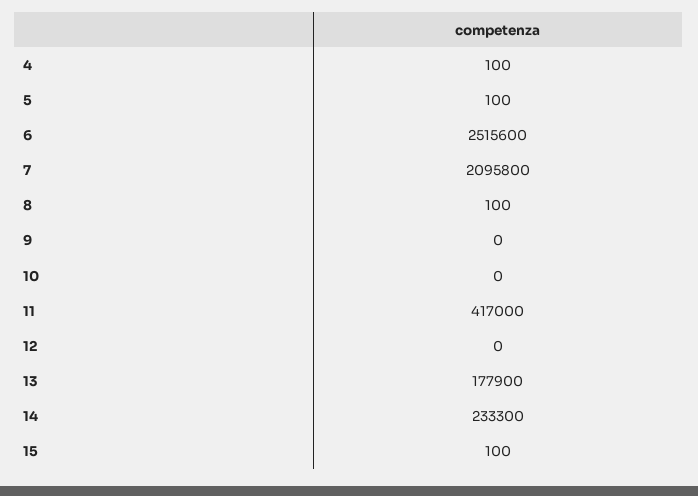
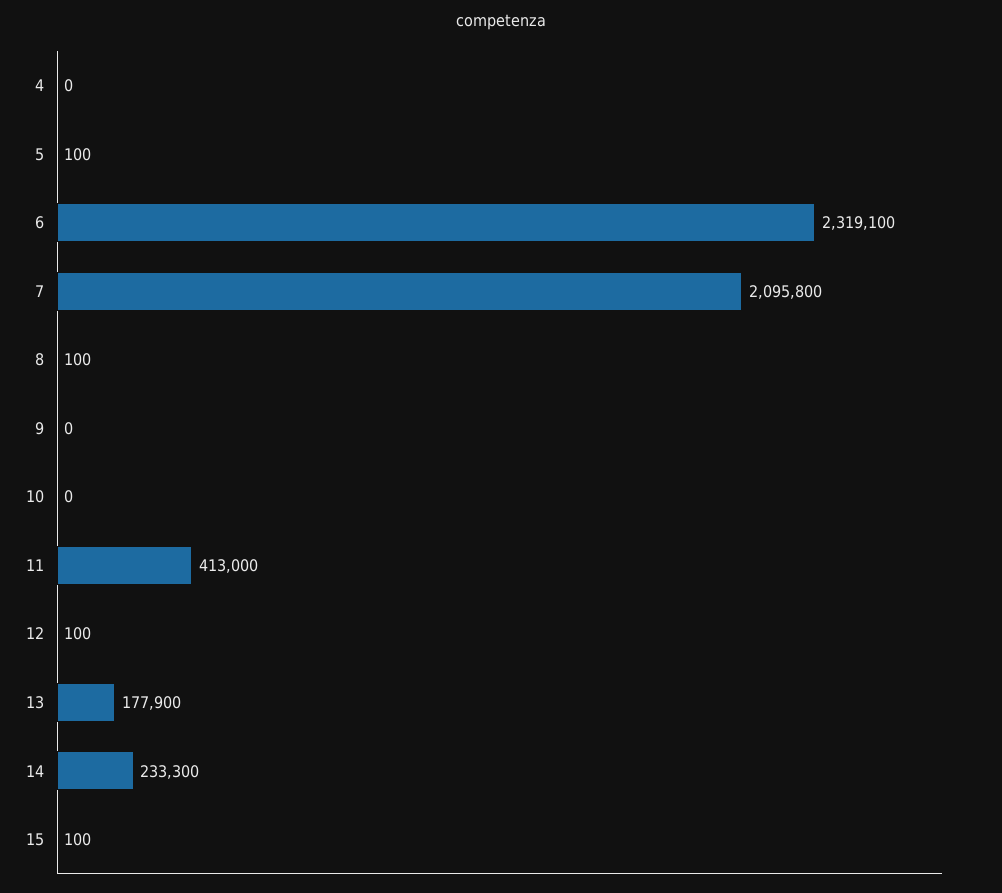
  {
-   "4": 100,
+   "4": 0,
    "5": 100,
-   "6": 2515600,
+   "6": 2319100,
    "7": 2095800,
    "8": 100,
    "9": 0,
    "10": 0,
-   "11": 417000,
+   "11": 413000,
-   "12": 0,
+   "12": 100,
    "13": 177900,
    "14": 233300,
    "15": 100
  }

